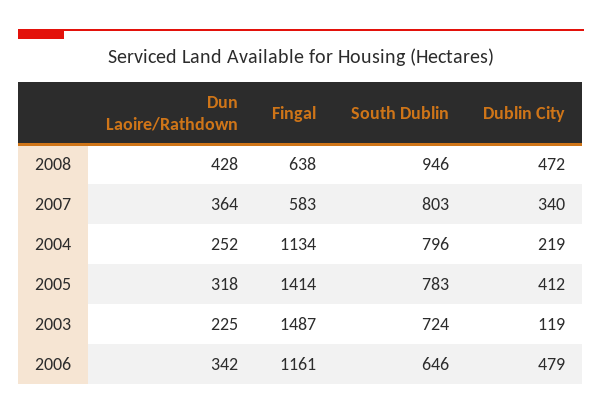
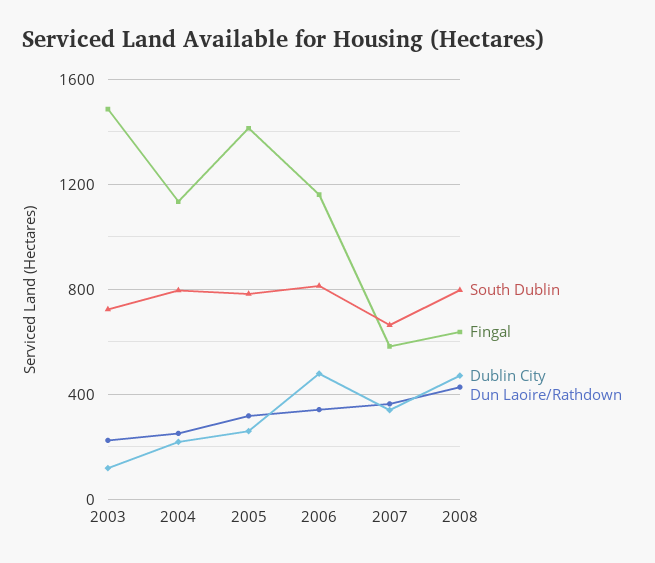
  {
    "Dun Laoire/Rathdown": {
      "2008": 428,
      "2007": 364,
      "2004": 252,
      "2005": 318,
      "2003": 225,
      "2006": 342
    },
    "Fingal": {
      "2008": 638,
      "2007": 583,
      "2004": 1134,
      "2005": 1414,
      "2003": 1487,
      "2006": 1161
    },
    "South Dublin": {
-     "2008": 946,
+     "2008": 800,
-     "2007": 803,
+     "2007": 650,
      "2004": 796,
      "2005": 783,
      "2003": 724,
-     "2006": 646
+     "2006": 800
    },
    "Dublin City": {
      "2008": 472,
      "2007": 340,
      "2004": 219,
-     "2005": 412,
+     "2005": 250,
      "2003": 119,
      "2006": 479
    }
  }

